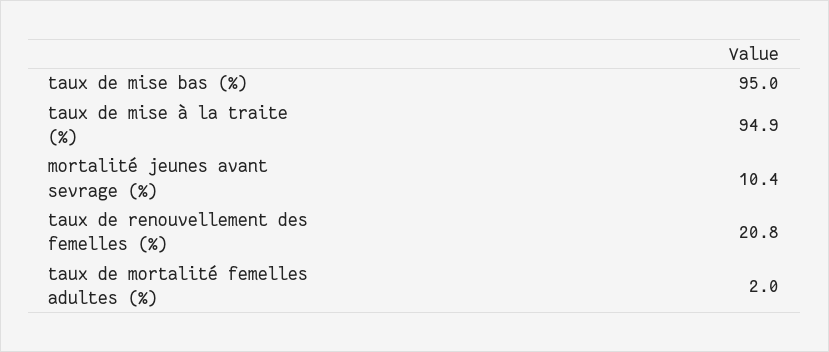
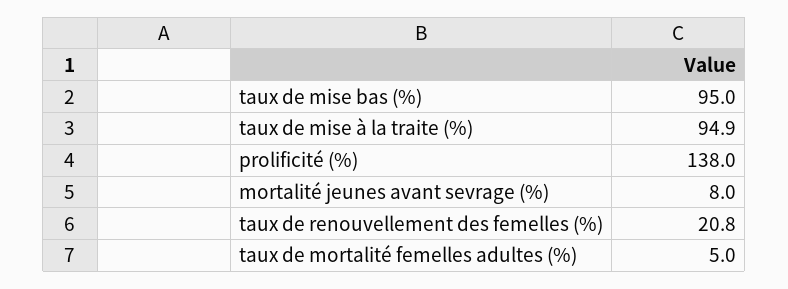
  {
    "taux de mise bas (%)": 95,
    "taux de mise à la traite (%)": 94.9,
-   "mortalité jeunes avant sevrage (%)": 10.4,
+   "mortalité jeunes avant sevrage (%)": 8,
    "taux de renouvellement des femelles (%)": 20.8,
-   "taux de mortalité femelles adultes (%)": 2
+   "taux de mortalité femelles adultes (%)": 5,
+   "prolificité (%)": 138
  }

